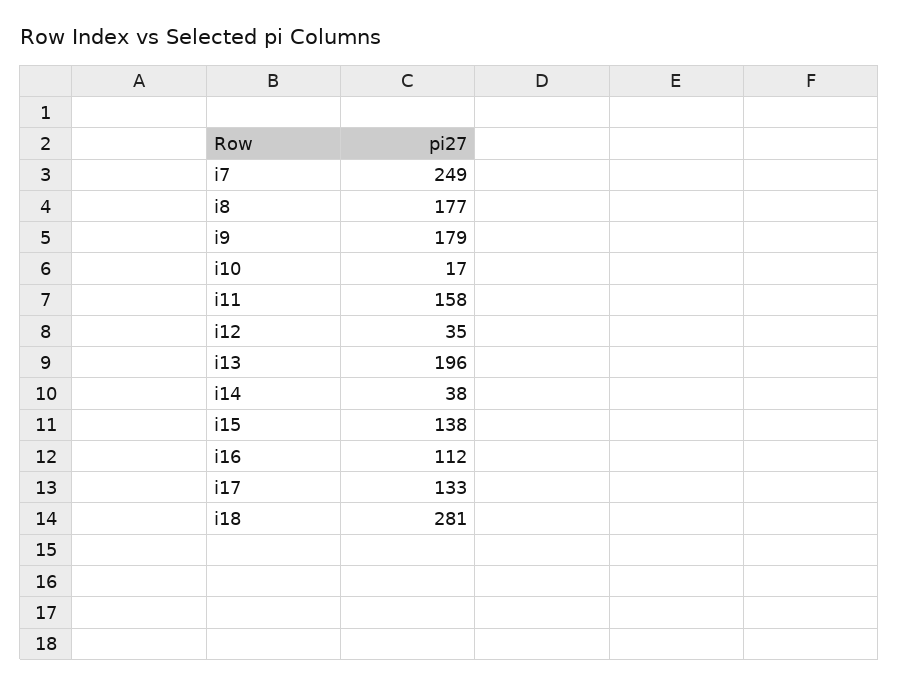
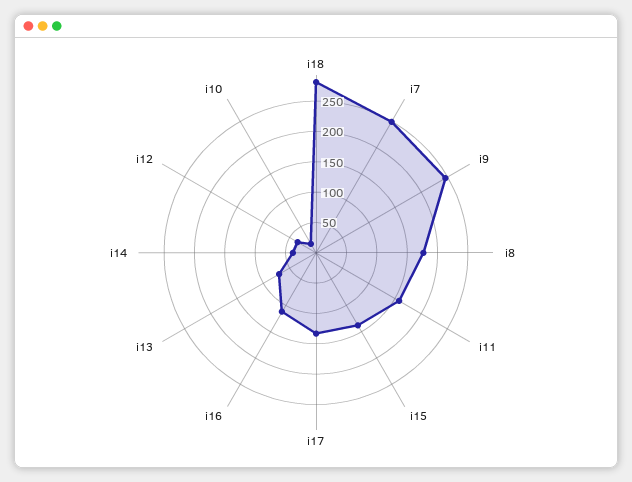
  {
    "i7": 249,
    "i8": 177,
-   "i9": 179,
+   "i9": 250,
    "i10": 17,
    "i11": 158,
    "i12": 35,
-   "i13": 196,
+   "i13": 75,
    "i14": 38,
    "i15": 138,
    "i16": 112,
    "i17": 133,
    "i18": 281
  }

